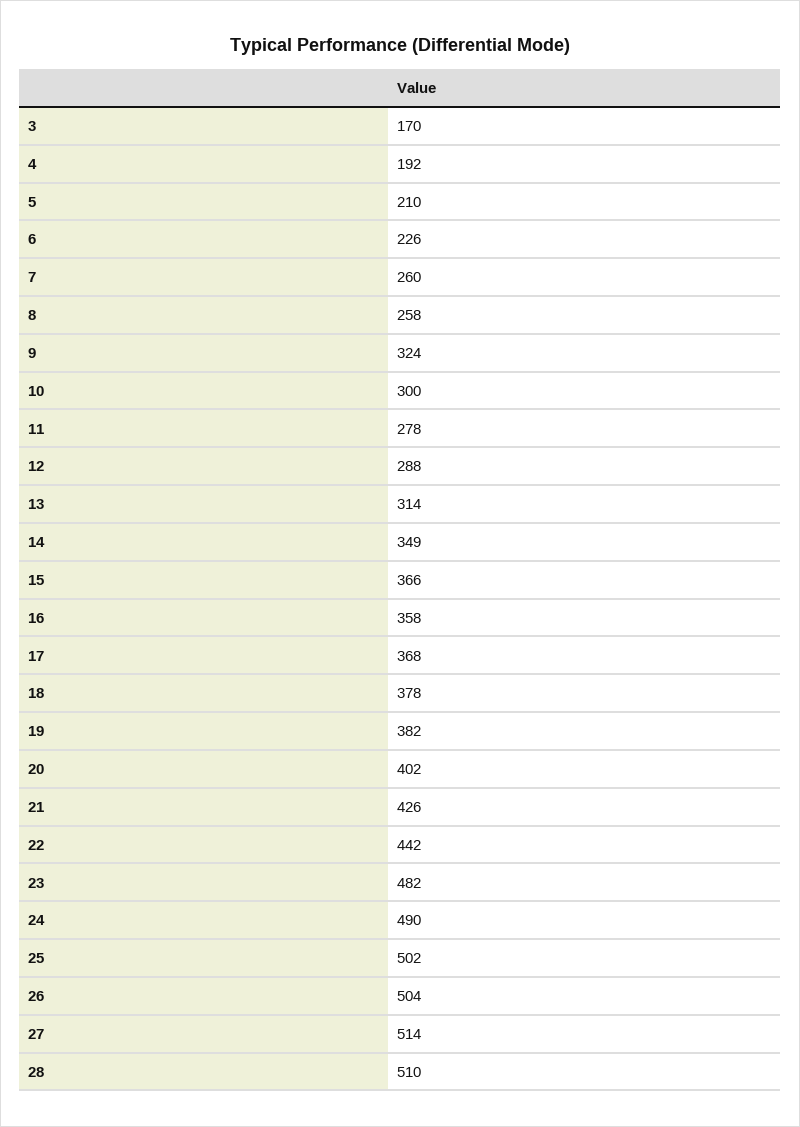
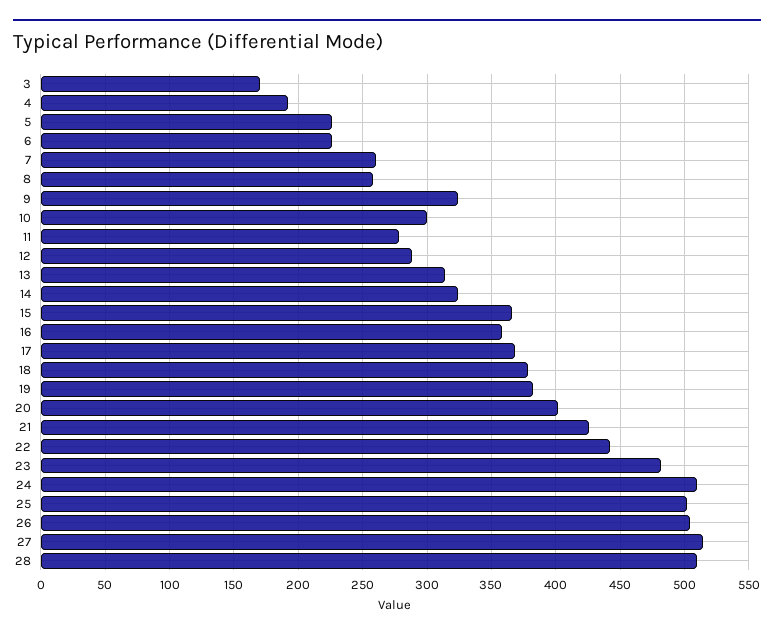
  {
    "3": 170,
    "4": 192,
-   "5": 210,
+   "5": 225,
    "6": 226,
    "7": 260,
    "8": 258,
    "9": 324,
    "10": 300,
    "11": 278,
    "12": 288,
    "13": 314,
-   "14": 349,
+   "14": 325,
    "15": 366,
    "16": 358,
    "17": 368,
    "18": 378,
    "19": 382,
    "20": 402,
    "21": 426,
    "22": 442,
    "23": 482,
-   "24": 490,
+   "24": 510,
    "25": 502,
    "26": 504,
    "27": 514,
    "28": 510
  }

